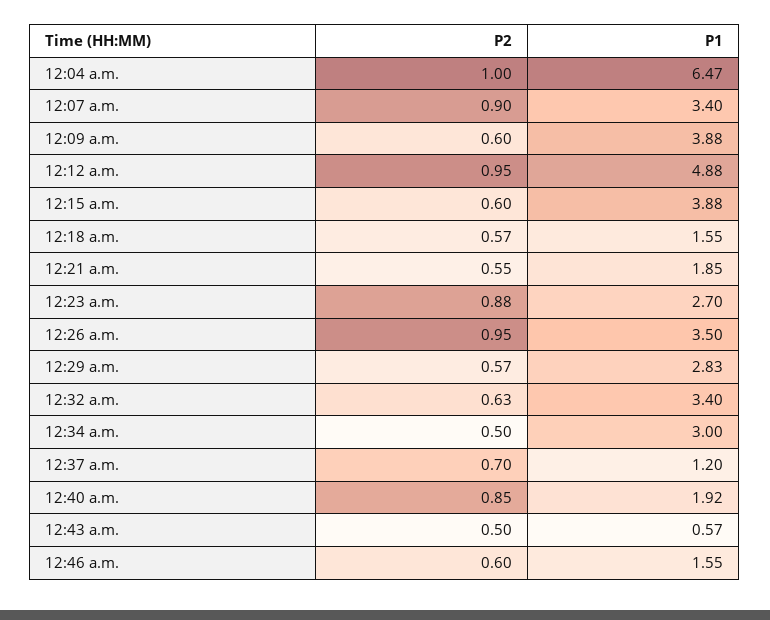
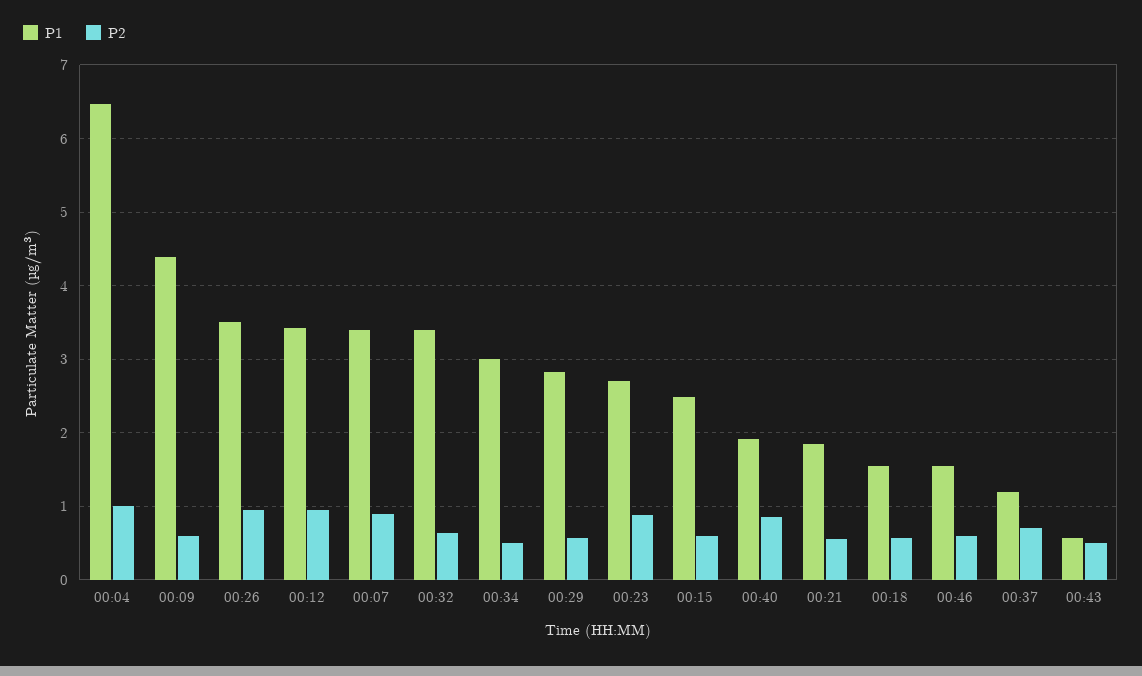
  {
    "P2": {
      "12:04 a.m.": 1,
      "12:07 a.m.": 0.9,
      "12:09 a.m.": 0.6,
      "12:12 a.m.": 0.95,
      "12:15 a.m.": 0.6,
      "12:18 a.m.": 0.57,
      "12:21 a.m.": 0.55,
      "12:23 a.m.": 0.88,
      "12:26 a.m.": 0.95,
      "12:29 a.m.": 0.57,
      "12:32 a.m.": 0.63,
      "12:34 a.m.": 0.5,
      "12:37 a.m.": 0.7,
      "12:40 a.m.": 0.85,
      "12:43 a.m.": 0.5,
      "12:46 a.m.": 0.6
    },
    "P1": {
      "12:04 a.m.": 6.47,
      "12:07 a.m.": 3.4,
-     "12:09 a.m.": 3.88,
+     "12:09 a.m.": 4.4,
-     "12:12 a.m.": 4.88,
+     "12:12 a.m.": 3.4,
-     "12:15 a.m.": 3.88,
+     "12:15 a.m.": 2.5,
      "12:18 a.m.": 1.55,
      "12:21 a.m.": 1.85,
      "12:23 a.m.": 2.7,
      "12:26 a.m.": 3.5,
      "12:29 a.m.": 2.83,
      "12:32 a.m.": 3.4,
      "12:34 a.m.": 3,
      "12:37 a.m.": 1.2,
      "12:40 a.m.": 1.92,
      "12:43 a.m.": 0.57,
      "12:46 a.m.": 1.55
    }
  }

